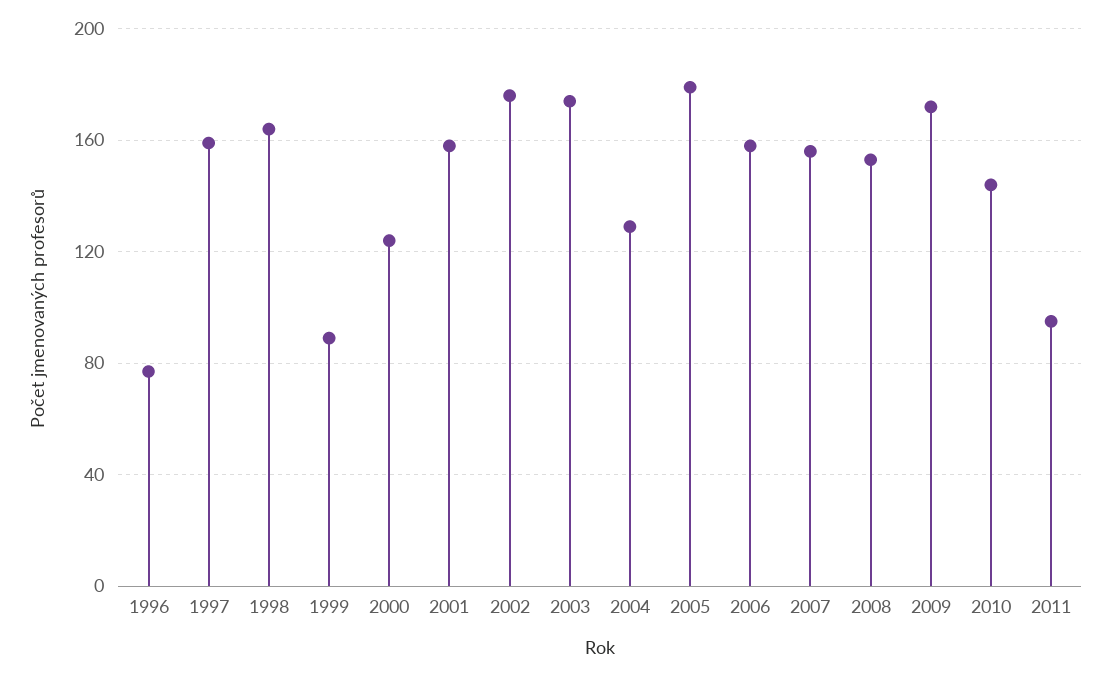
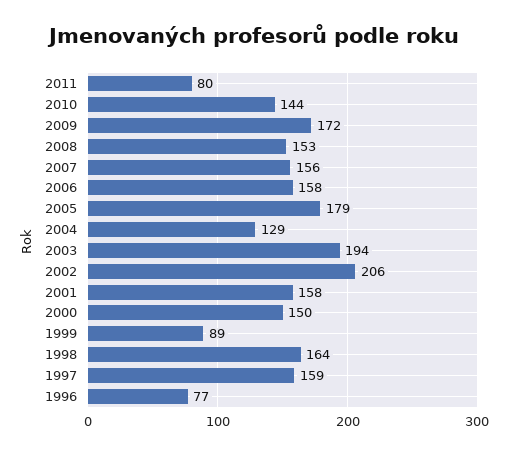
  {
    "1996": 77,
    "1997": 159,
    "1998": 164,
    "1999": 89,
-   "2000": 125,
+   "2000": 150,
    "2001": 158,
-   "2002": 175,
+   "2002": 206,
-   "2003": 175,
+   "2003": 194,
    "2004": 129,
    "2005": 179,
    "2006": 158,
    "2007": 156,
    "2008": 153,
    "2009": 172,
    "2010": 144,
-   "2011": 95
+   "2011": 80
  }

